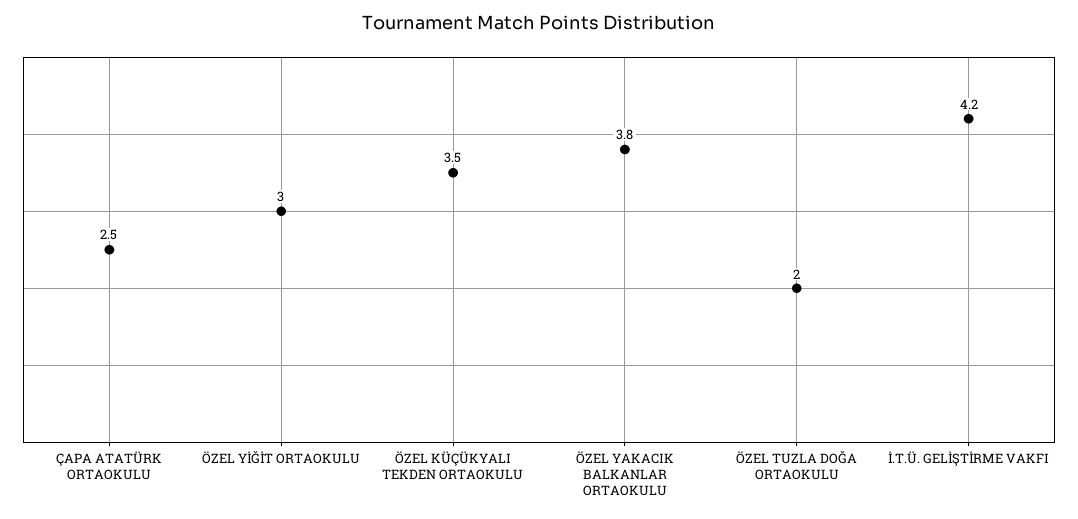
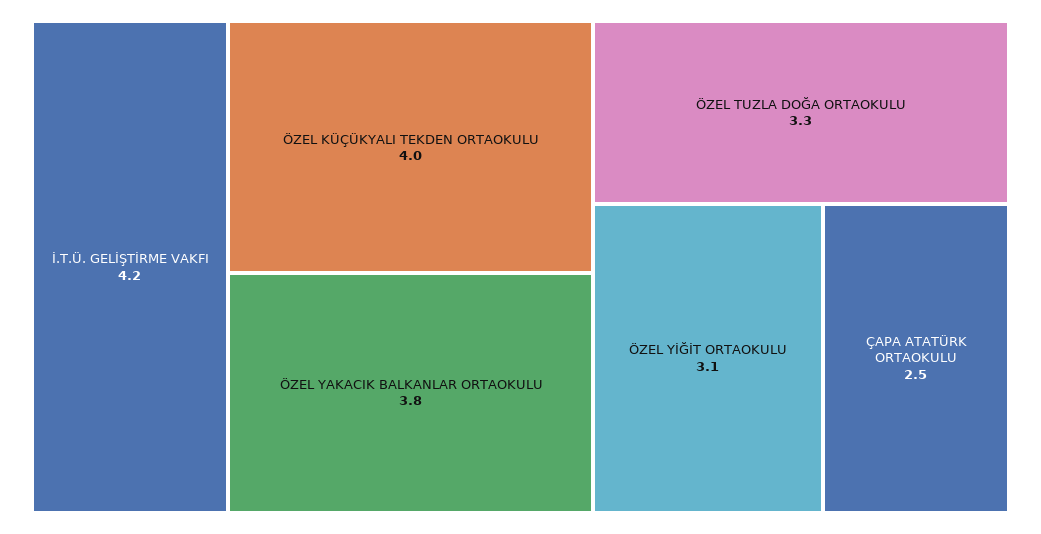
  {
    "ÇAPA ATATÜRK ORTAOKULU": 2.5,
-   "ÖZEL YİĞİT ORTAOKULU": 3,
+   "ÖZEL YİĞİT ORTAOKULU": 3.1,
-   "ÖZEL KÜÇÜKYALI TEKDEN ORTAOKULU": 3.5,
+   "ÖZEL KÜÇÜKYALI TEKDEN ORTAOKULU": 4,
    "ÖZEL YAKACIK BALKANLAR ORTAOKULU": 3.8,
-   "ÖZEL TUZLA DOĞA ORTAOKULU": 2,
+   "ÖZEL TUZLA DOĞA ORTAOKULU": 3.3,
    "İ.T.Ü. GELİŞTİRME VAKFI": 4.2
  }

